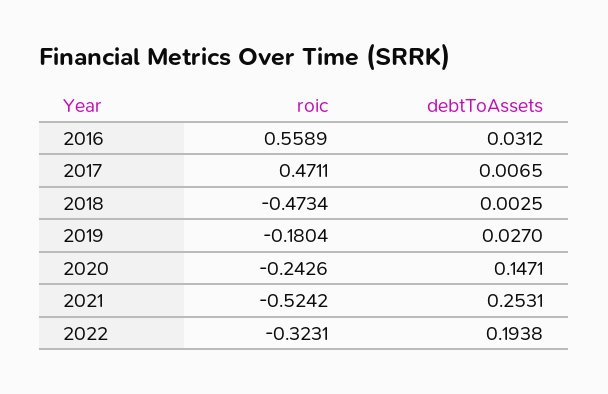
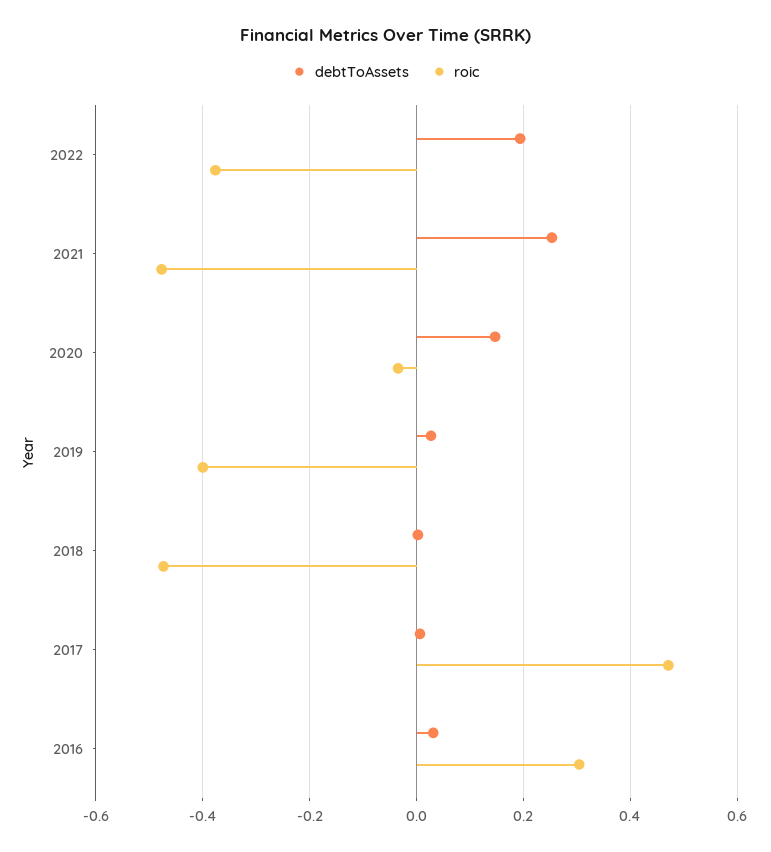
  {
    "roic": {
-     "2016": 0.5589,
+     "2016": 0.3,
      "2017": 0.4711,
      "2018": -0.4734,
-     "2019": -0.1804,
+     "2019": -0.4,
-     "2020": -0.2426,
+     "2020": -0.04,
-     "2021": -0.5242,
+     "2021": -0.48,
-     "2022": -0.3231
+     "2022": -0.38
    },
    "debtToAssets": {
      "2016": 0.0312,
      "2017": 0.0065,
      "2018": 0.0025,
      "2019": 0.027,
      "2020": 0.1471,
      "2021": 0.2531,
      "2022": 0.1938
    }
  }

